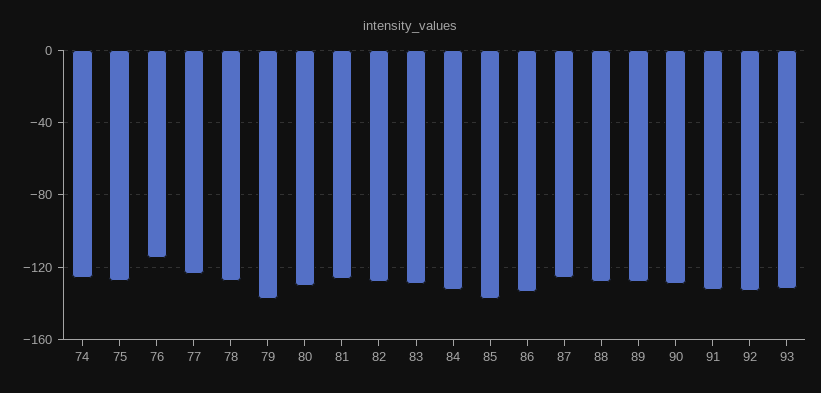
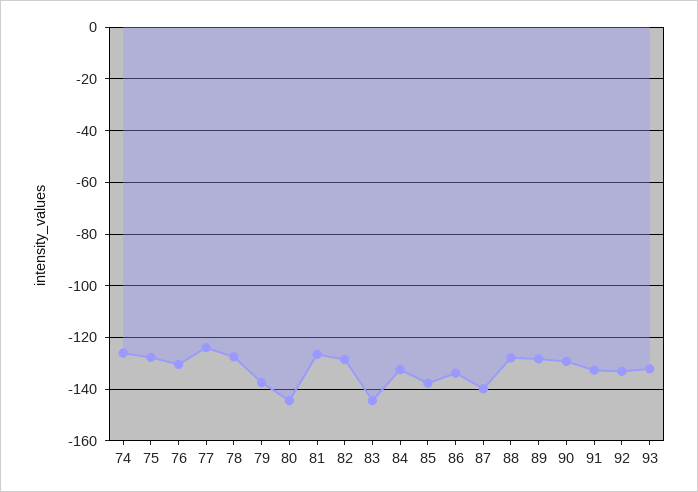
  {
    "74": -125,
    "75": -127.5,
-   "76": -115,
+   "76": -130,
    "77": -125,
    "78": -127.5,
    "79": -137.5,
-   "80": -130,
+   "80": -145,
    "81": -127.5,
    "82": -127.5,
-   "83": -130,
+   "83": -145,
    "84": -132.5,
    "85": -137.5,
    "86": -135,
-   "87": -125,
+   "87": -140,
    "88": -127.5,
    "89": -127.5,
    "90": -130,
    "91": -132.5,
    "92": -132.5,
    "93": -132.5
  }

